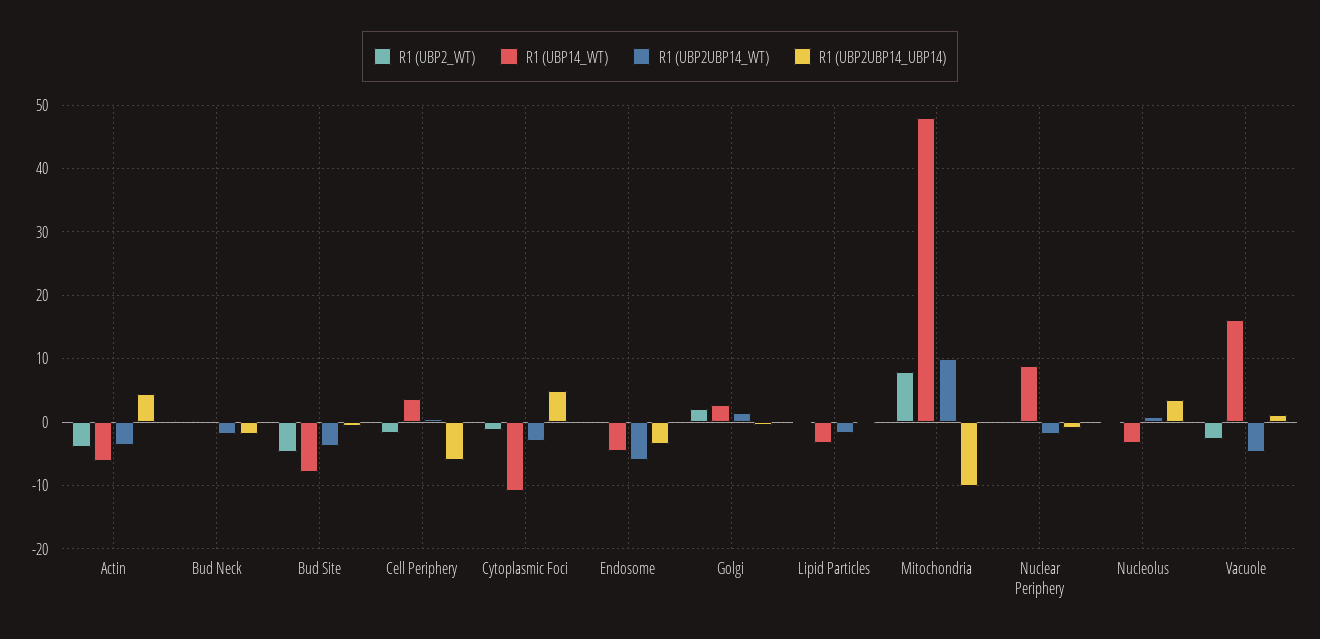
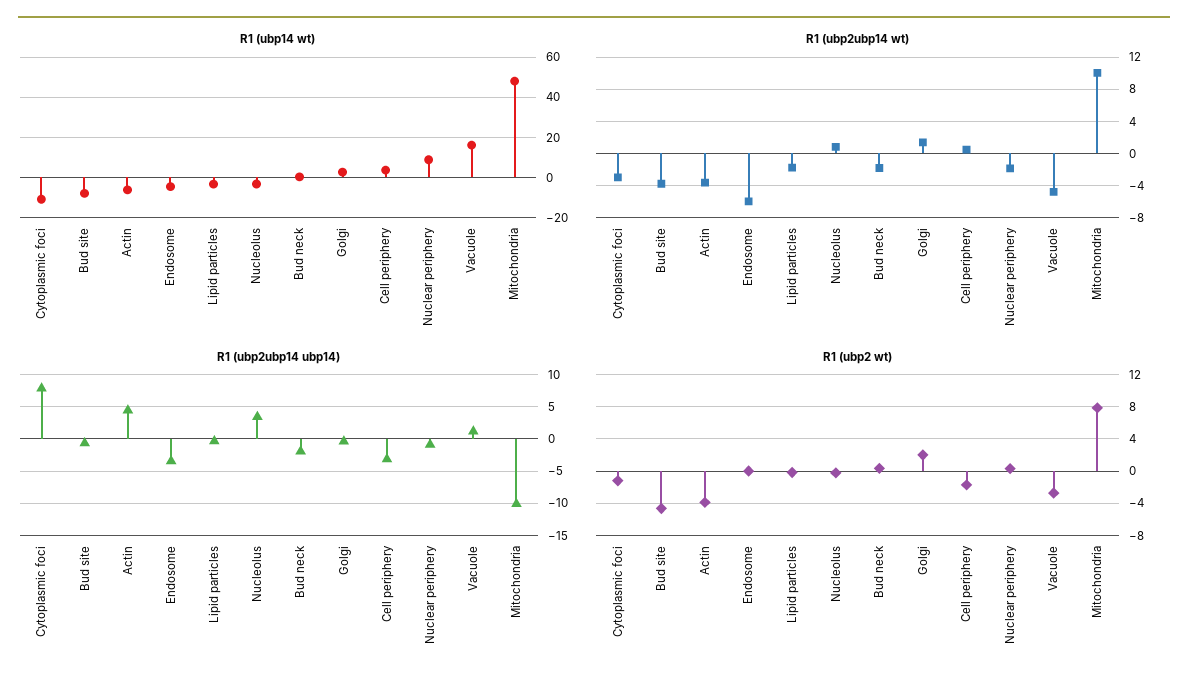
  {
    "R1 (UBP2_WT)": {
      "Actin": -4,
      "Bud Neck": 0,
      "Bud Site": -5,
      "Cell Periphery": -2,
      "Cytoplasmic Foci": -1,
      "Endosome": 0,
      "Golgi": 2,
      "Lipid Particles": 0,
      "Mitochondria": 8,
      "Nuclear Periphery": 0,
      "Nucleolus": 0,
      "Vacuole": -3
    },
    "R1 (UBP14_WT)": {
      "Actin": -6,
      "Bud Neck": 0,
      "Bud Site": -8,
      "Cell Periphery": 4,
      "Cytoplasmic Foci": -11,
      "Endosome": -5,
      "Golgi": 3,
      "Lipid Particles": -3,
      "Mitochondria": 48,
      "Nuclear Periphery": 9,
      "Nucleolus": -3,
      "Vacuole": 16
    },
    "R1 (UBP2UBP14_WT)": {
      "Actin": -4,
      "Bud Neck": -2,
      "Bud Site": -4,
      "Cell Periphery": 0,
      "Cytoplasmic Foci": -3,
      "Endosome": -6,
      "Golgi": 1,
      "Lipid Particles": -2,
      "Mitochondria": 10,
      "Nuclear Periphery": -2,
      "Nucleolus": 1,
      "Vacuole": -5
    },
    "R1 (UBP2UBP14_UBP14)": {
      "Actin": 4,
      "Bud Neck": -2,
      "Bud Site": -1,
-     "Cell Periphery": -6,
+     "Cell Periphery": -3,
-     "Cytoplasmic Foci": 5,
+     "Cytoplasmic Foci": 8,
      "Endosome": -3,
      "Golgi": 0,
      "Lipid Particles": 0,
      "Mitochondria": -10,
      "Nuclear Periphery": -1,
      "Nucleolus": 3,
      "Vacuole": 1
    }
  }

